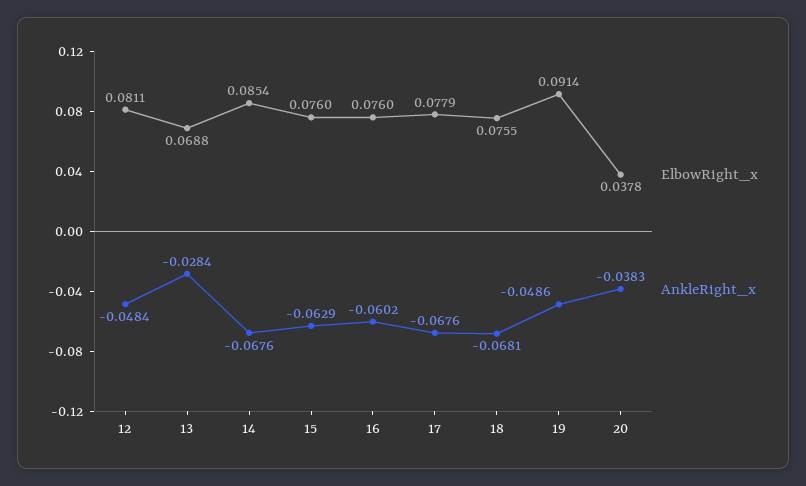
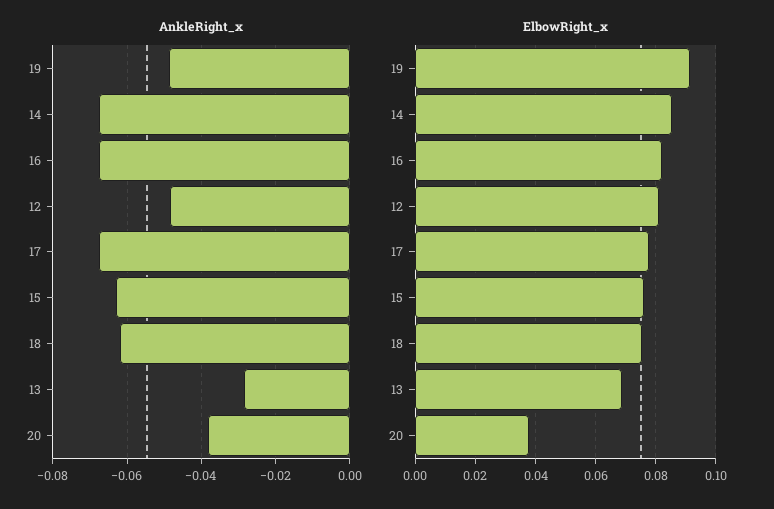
  {
    "ElbowRight_x": {
      "12": 0.0811,
      "13": 0.0688,
      "14": 0.0854,
      "15": 0.076,
-     "16": 0.076,
+     "16": 0.082,
      "17": 0.0779,
      "18": 0.0755,
      "19": 0.0914,
      "20": 0.0378
    },
    "AnkleRight_x": {
      "12": -0.0484,
      "13": -0.0284,
      "14": -0.0676,
      "15": -0.0629,
-     "16": -0.0602,
+     "16": -0.068,
      "17": -0.0676,
-     "18": -0.0681,
+     "18": -0.062,
      "19": -0.0486,
      "20": -0.0383
    }
  }

